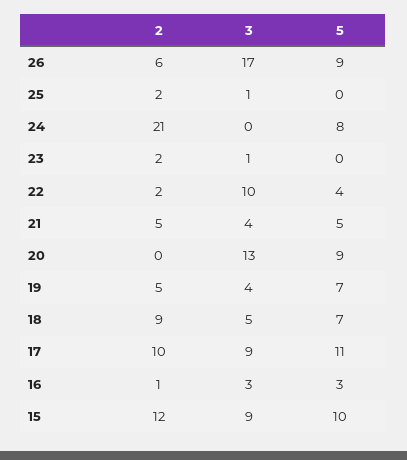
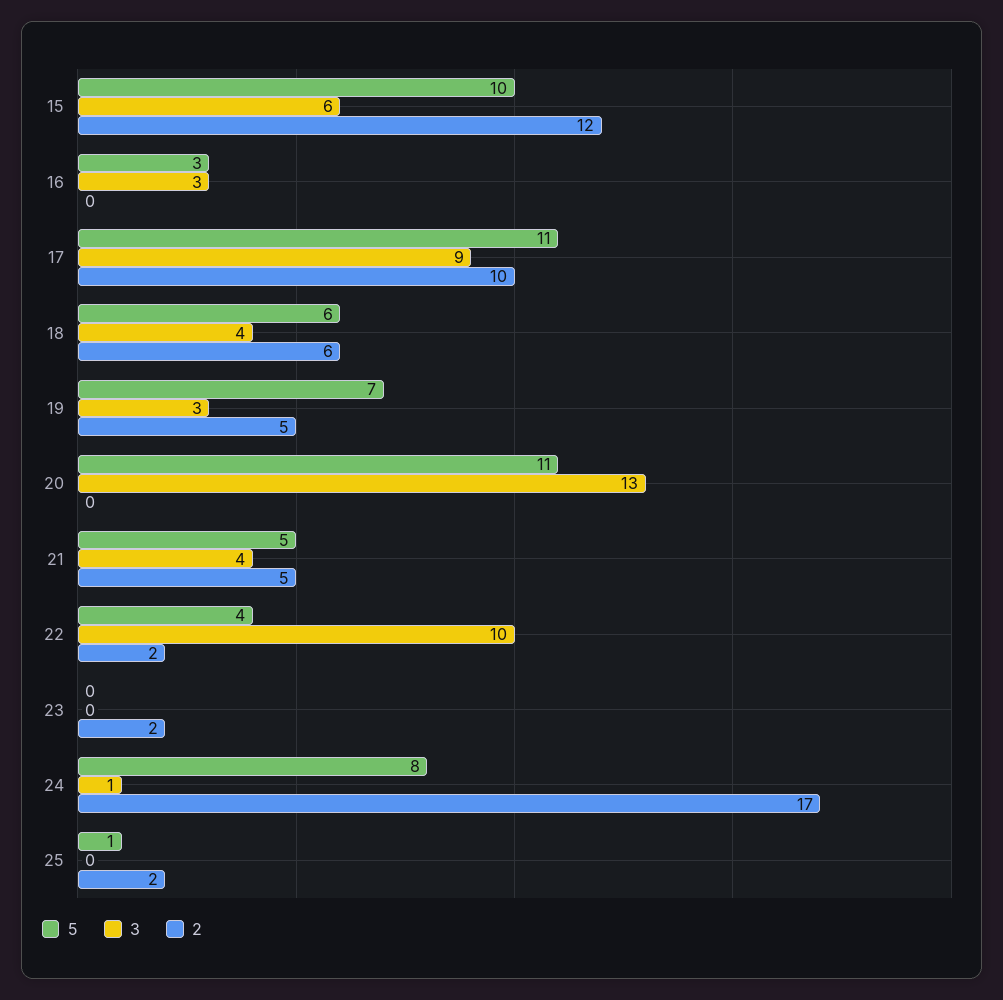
  {
    "2": {
-     "26": 6,
      "25": 2,
-     "24": 21,
+     "24": 17,
      "23": 2,
      "22": 2,
      "21": 5,
      "20": 0,
      "19": 5,
-     "18": 9,
+     "18": 6,
      "17": 10,
-     "16": 1,
+     "16": 0,
      "15": 12
    },
    "3": {
-     "26": 17,
-     "25": 1,
+     "25": 0,
-     "24": 0,
+     "24": 1,
-     "23": 1,
+     "23": 0,
      "22": 10,
      "21": 4,
      "20": 13,
-     "19": 4,
+     "19": 3,
-     "18": 5,
+     "18": 4,
      "17": 9,
      "16": 3,
-     "15": 9
+     "15": 6
    },
    "5": {
-     "26": 9,
-     "25": 0,
+     "25": 1,
      "24": 8,
      "23": 0,
      "22": 4,
      "21": 5,
-     "20": 9,
+     "20": 11,
      "19": 7,
-     "18": 7,
+     "18": 6,
      "17": 11,
      "16": 3,
      "15": 10
    }
  }

